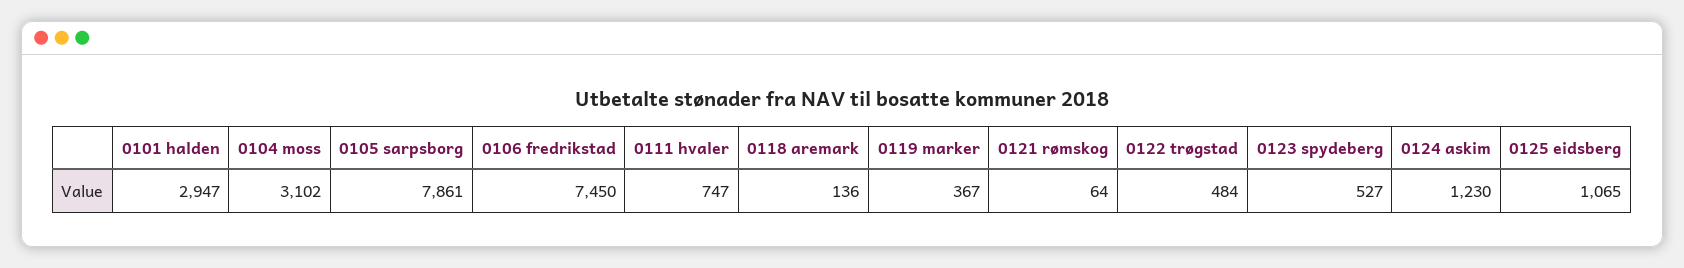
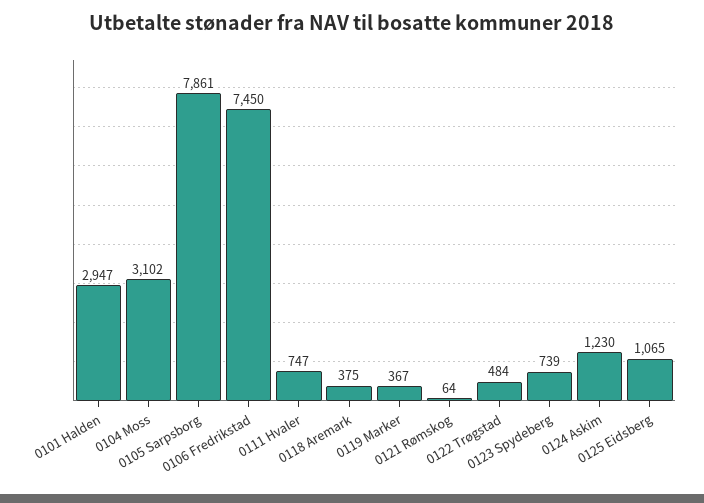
  {
    "0101 halden": 2947,
    "0104 moss": 3102,
    "0105 sarpsborg": 7861,
    "0106 fredrikstad": 7450,
    "0111 hvaler": 747,
-   "0118 aremark": 136,
+   "0118 aremark": 375,
    "0119 marker": 367,
    "0121 rømskog": 64,
    "0122 trøgstad": 484,
-   "0123 spydeberg": 527,
+   "0123 spydeberg": 739,
    "0124 askim": 1230,
    "0125 eidsberg": 1065
  }

